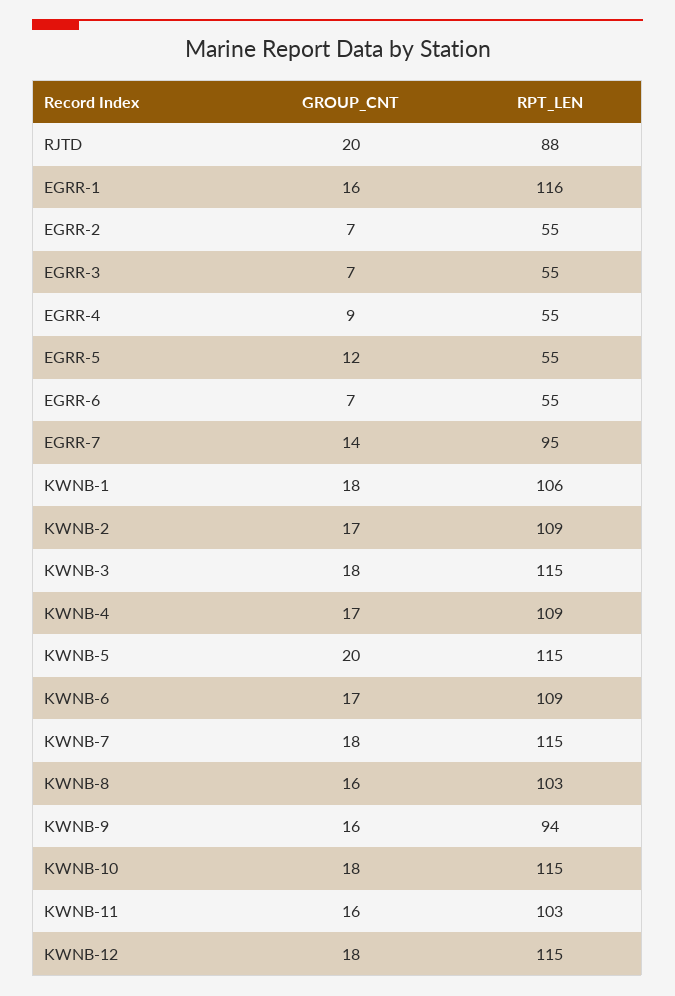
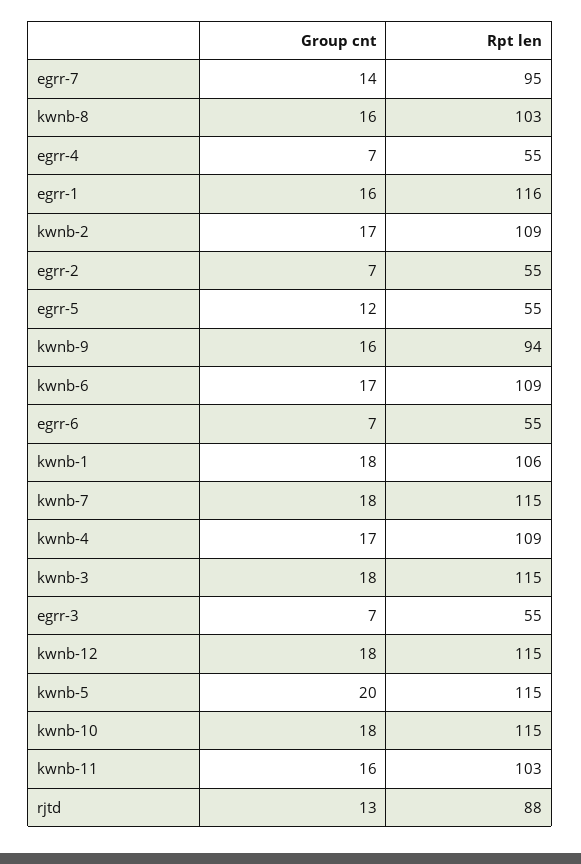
  {
    "GROUP_CNT": {
-     "RJTD": 20,
+     "RJTD": 13,
      "EGRR-1": 16,
      "EGRR-2": 7,
      "EGRR-3": 7,
-     "EGRR-4": 9,
+     "EGRR-4": 7,
      "EGRR-5": 12,
      "EGRR-6": 7,
      "EGRR-7": 14,
      "KWNB-1": 18,
      "KWNB-2": 17,
      "KWNB-3": 18,
      "KWNB-4": 17,
      "KWNB-5": 20,
      "KWNB-6": 17,
      "KWNB-7": 18,
      "KWNB-8": 16,
      "KWNB-9": 16,
      "KWNB-10": 18,
      "KWNB-11": 16,
      "KWNB-12": 18
    },
    "RPT_LEN": {
      "RJTD": 88,
      "EGRR-1": 116,
      "EGRR-2": 55,
      "EGRR-3": 55,
      "EGRR-4": 55,
      "EGRR-5": 55,
      "EGRR-6": 55,
      "EGRR-7": 95,
      "KWNB-1": 106,
      "KWNB-2": 109,
      "KWNB-3": 115,
      "KWNB-4": 109,
      "KWNB-5": 115,
      "KWNB-6": 109,
      "KWNB-7": 115,
      "KWNB-8": 103,
      "KWNB-9": 94,
      "KWNB-10": 115,
      "KWNB-11": 103,
      "KWNB-12": 115
    }
  }

